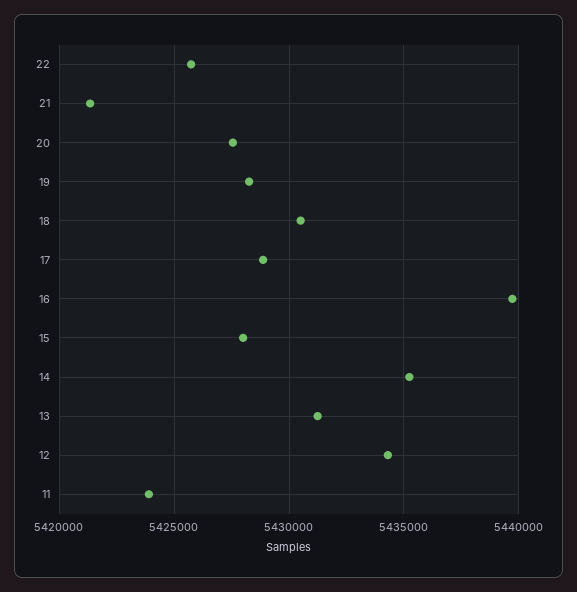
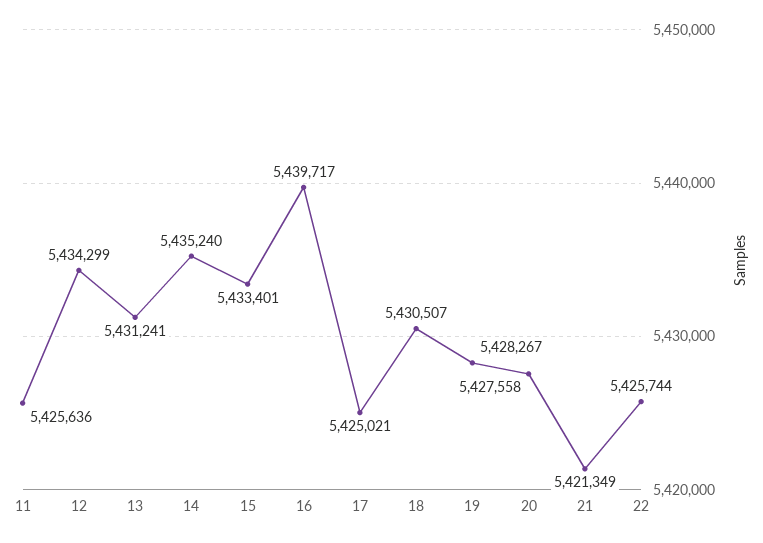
  {
    "22": 5425744,
    "21": 5421349,
    "20": 5427558,
    "19": 5428267,
    "18": 5430507,
-   "17": 5429000,
+   "17": 5425021,
    "16": 5439717,
-   "15": 5428000,
+   "15": 5433401,
    "14": 5435240,
    "13": 5431241,
    "12": 5434299,
-   "11": 5424000
+   "11": 5425636
  }

